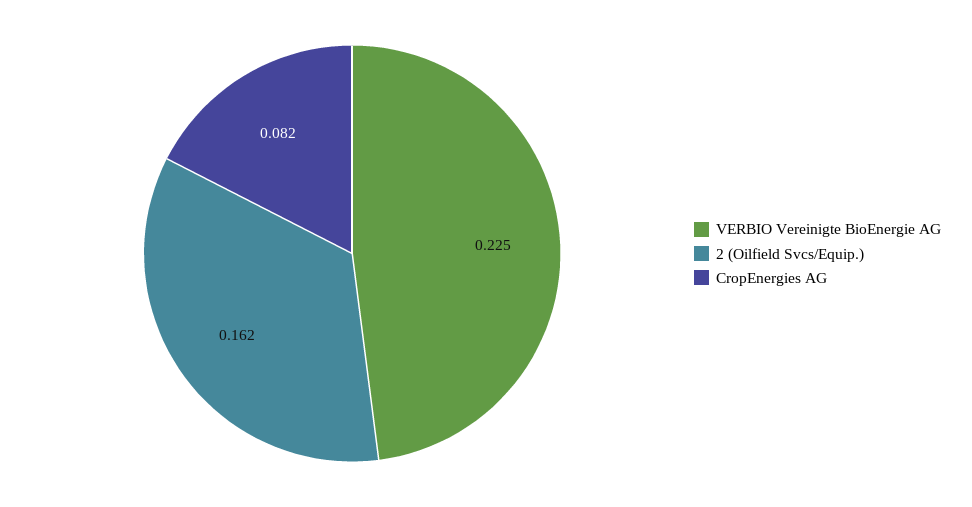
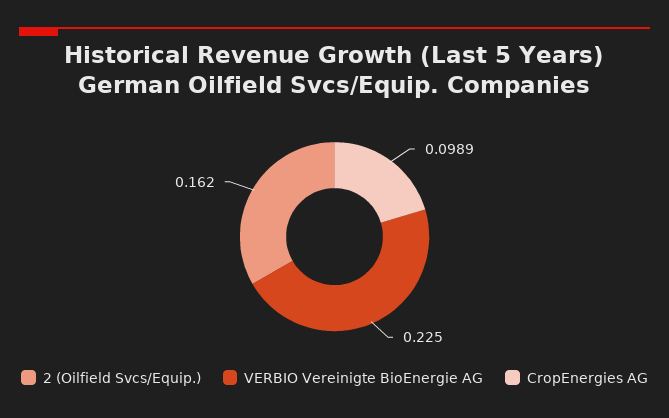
  {
    "VERBIO Vereinigte BioEnergie AG": 0.225,
    "2 (Oilfield Svcs/Equip.)": 0.162,
-   "CropEnergies AG": 0.082
+   "CropEnergies AG": 0.0989
  }

